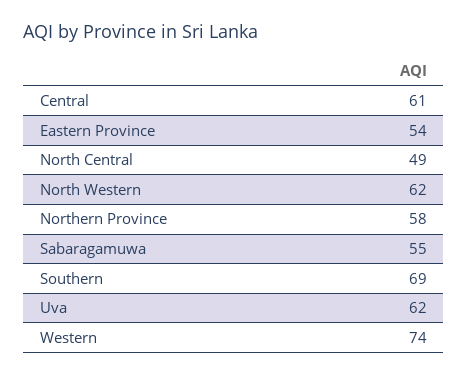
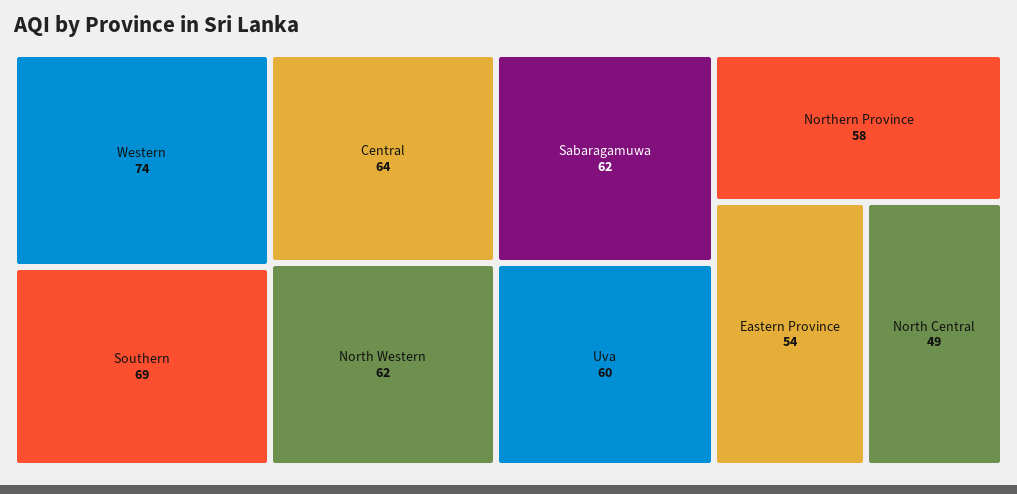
  {
-   "Central": 61,
+   "Central": 64,
    "Eastern Province": 54,
    "North Central": 49,
    "North Western": 62,
    "Northern Province": 58,
-   "Sabaragamuwa": 55,
+   "Sabaragamuwa": 62,
    "Southern": 69,
-   "Uva": 62,
+   "Uva": 60,
    "Western": 74
  }

